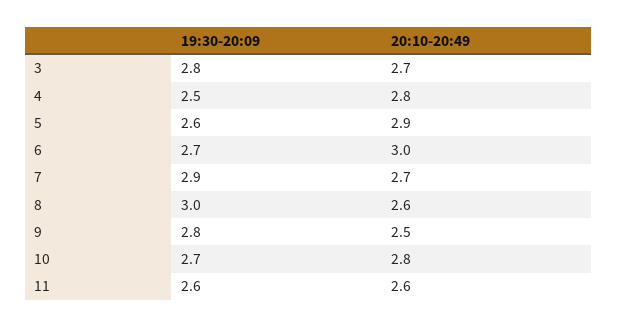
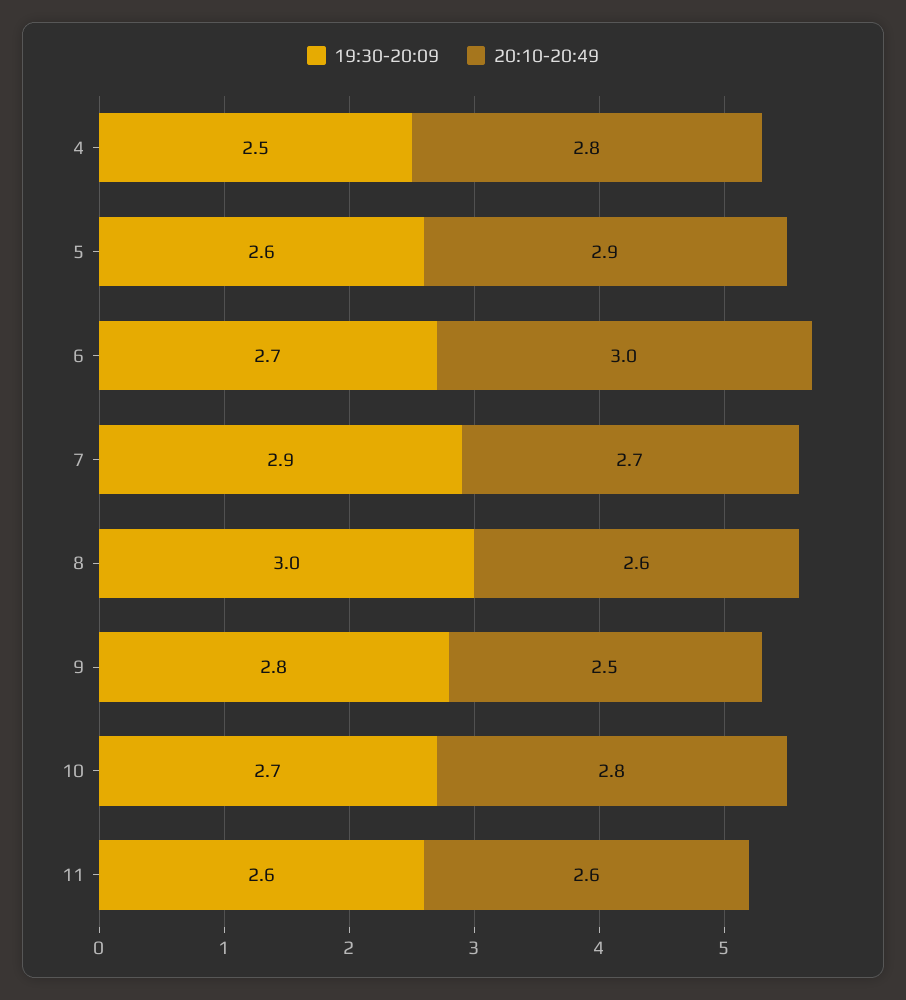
  {
    "19:30-20:09": {
-     "3": 2.8,
      "4": 2.5,
      "5": 2.6,
      "6": 2.7,
      "7": 2.9,
      "8": 3,
      "9": 2.8,
      "10": 2.7,
      "11": 2.6
    },
    "20:10-20:49": {
-     "3": 2.7,
      "4": 2.8,
      "5": 2.9,
      "6": 3,
      "7": 2.7,
      "8": 2.6,
      "9": 2.5,
      "10": 2.8,
      "11": 2.6
    }
  }

